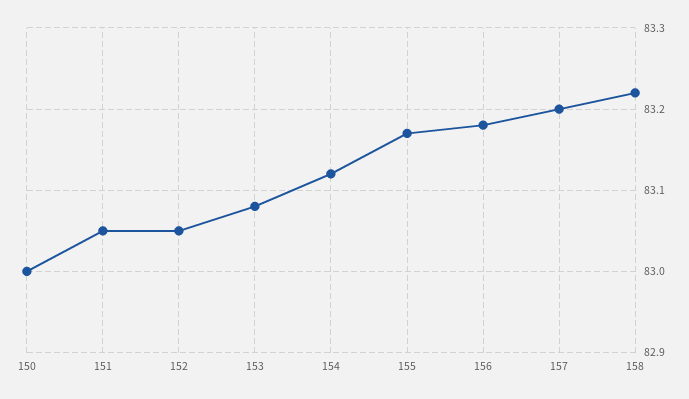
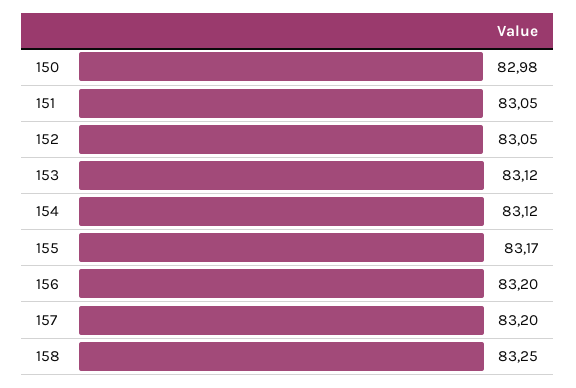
  {
-   "150": 83,
+   "150": 82.98,
    "151": 83.05,
    "152": 83.05,
-   "153": 83.08,
+   "153": 83.12,
    "154": 83.12,
    "155": 83.17,
-   "156": 83.18,
+   "156": 83.2,
    "157": 83.2,
-   "158": 83.22
+   "158": 83.25
  }

